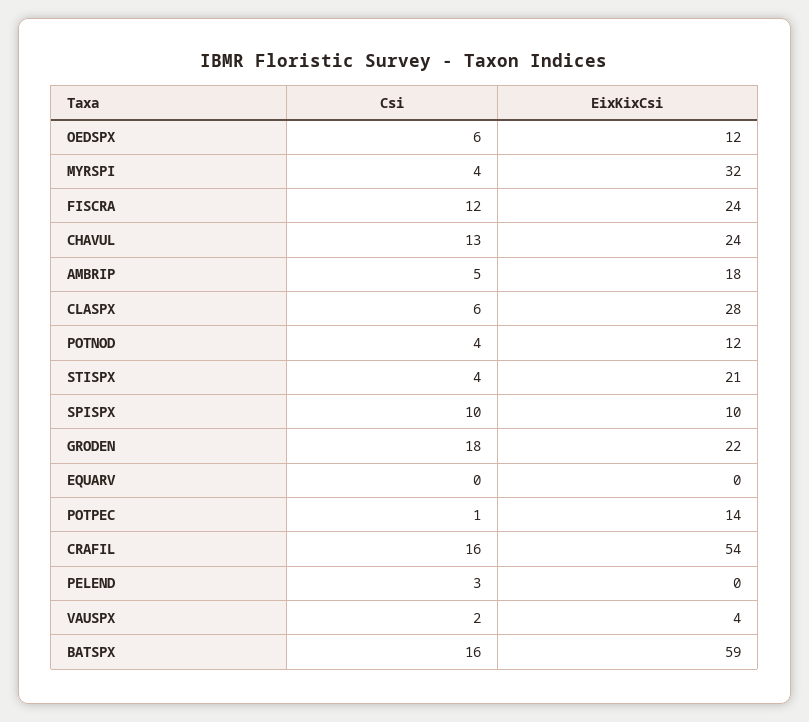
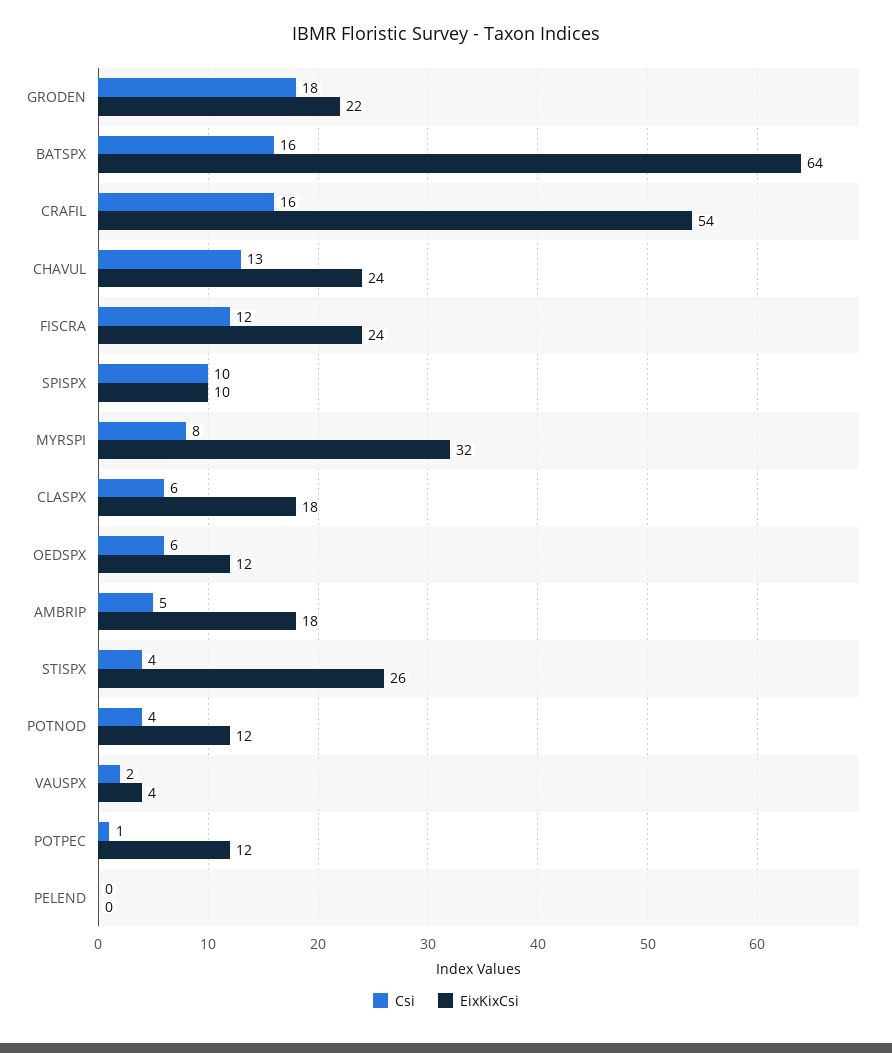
  {
    "Csi": {
      "OEDSPX": 6,
-     "MYRSPI": 4,
+     "MYRSPI": 8,
      "FISCRA": 12,
      "CHAVUL": 13,
      "AMBRIP": 5,
      "CLASPX": 6,
      "POTNOD": 4,
      "STISPX": 4,
      "SPISPX": 10,
      "GRODEN": 18,
-     "EQUARV": 0,
      "POTPEC": 1,
      "CRAFIL": 16,
-     "PELEND": 3,
+     "PELEND": 0,
      "VAUSPX": 2,
      "BATSPX": 16
    },
    "EixKixCsi": {
      "OEDSPX": 12,
      "MYRSPI": 32,
      "FISCRA": 24,
      "CHAVUL": 24,
      "AMBRIP": 18,
-     "CLASPX": 28,
+     "CLASPX": 18,
      "POTNOD": 12,
-     "STISPX": 21,
+     "STISPX": 26,
      "SPISPX": 10,
      "GRODEN": 22,
-     "EQUARV": 0,
-     "POTPEC": 14,
+     "POTPEC": 12,
      "CRAFIL": 54,
      "PELEND": 0,
      "VAUSPX": 4,
-     "BATSPX": 59
+     "BATSPX": 64
    }
  }

